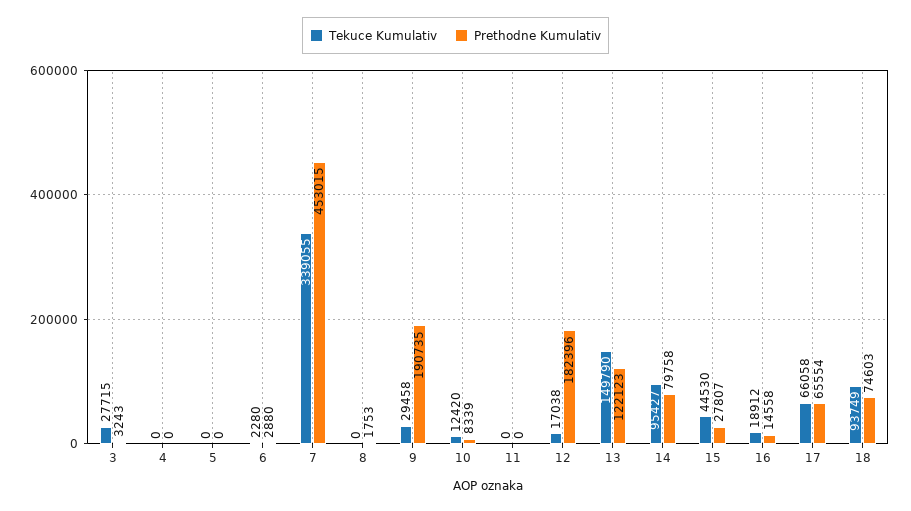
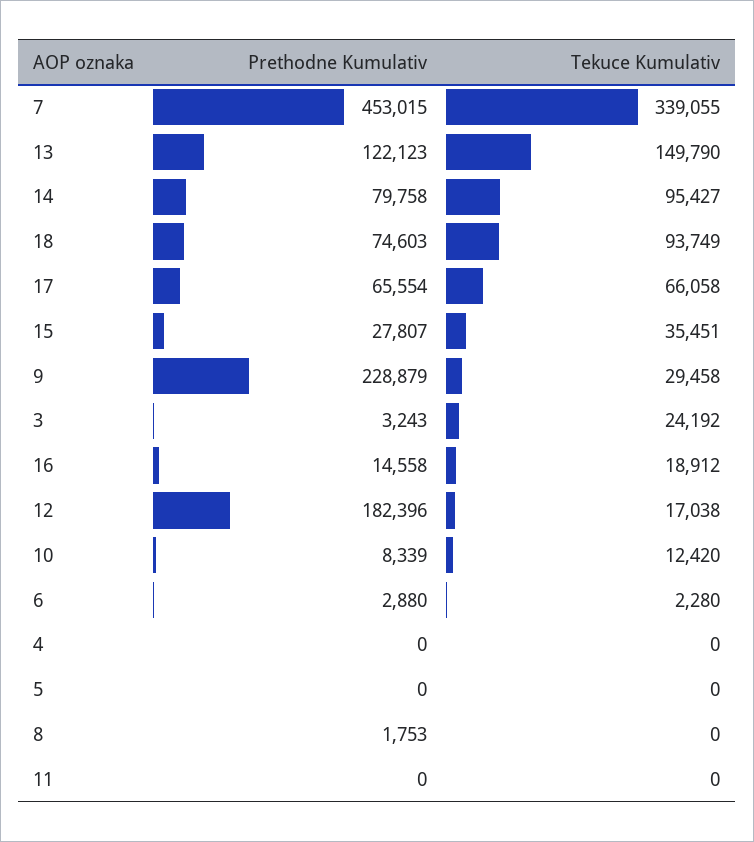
  {
    "Tekuce Kumulativ": {
-     "3": 27715,
+     "3": 24192,
      "4": 0,
      "5": 0,
      "6": 2280,
      "7": 339055,
      "8": 0,
      "9": 29458,
      "10": 12420,
      "11": 0,
      "12": 17038,
      "13": 149790,
      "14": 95427,
-     "15": 44530,
+     "15": 35451,
      "16": 18912,
      "17": 66058,
      "18": 93749
    },
    "Prethodne Kumulativ": {
      "3": 3243,
      "4": 0,
      "5": 0,
      "6": 2880,
      "7": 453015,
      "8": 1753,
-     "9": 190735,
+     "9": 228879,
      "10": 8339,
      "11": 0,
      "12": 182396,
      "13": 122123,
      "14": 79758,
      "15": 27807,
      "16": 14558,
      "17": 65554,
      "18": 74603
    }
  }

